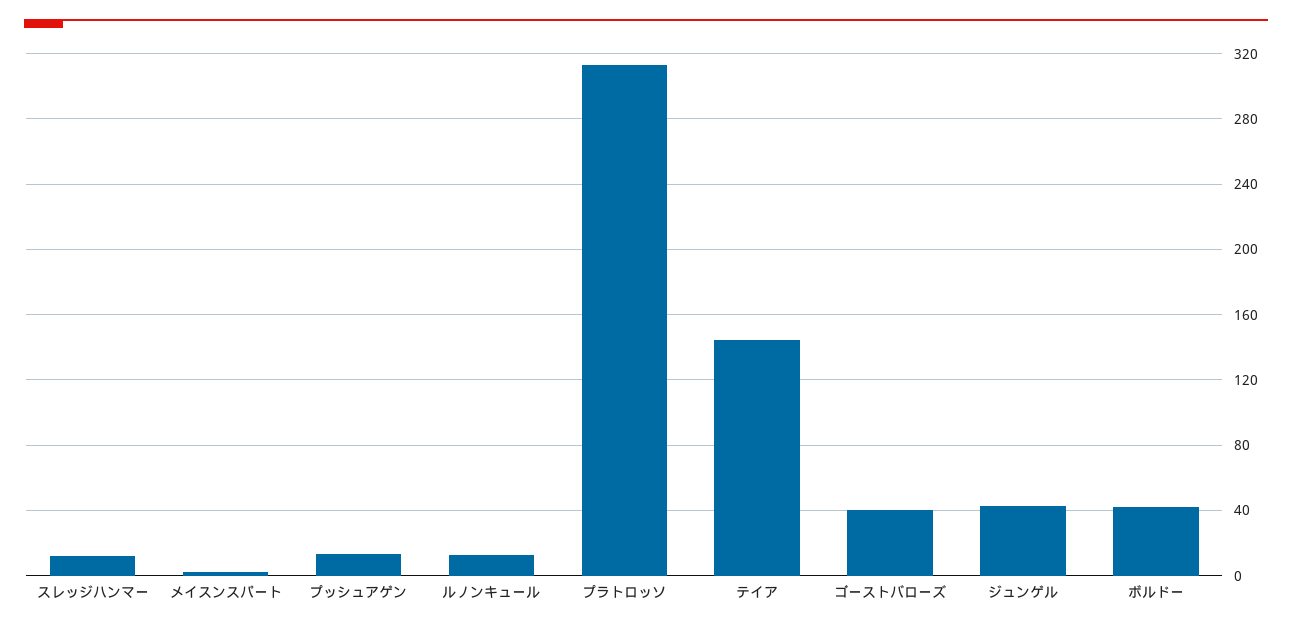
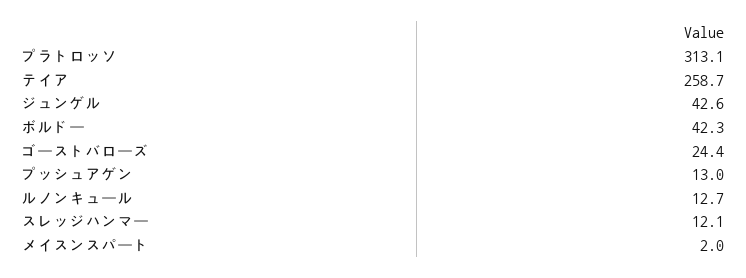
  {
    "スレッジハンマー": 12.1,
    "メイスンスパート": 2,
    "プッシュアゲン": 13,
    "ルノンキュール": 12.7,
    "プラトロッソ": 313.1,
-   "テイア": 145,
+   "テイア": 258.7,
-   "ゴーストバローズ": 40,
+   "ゴーストバローズ": 24.4,
    "ジュンゲル": 42.6,
    "ボルドー": 42.3
  }

